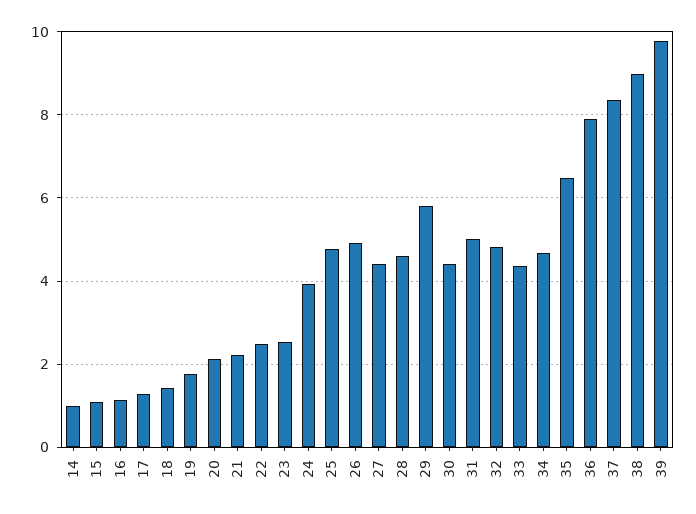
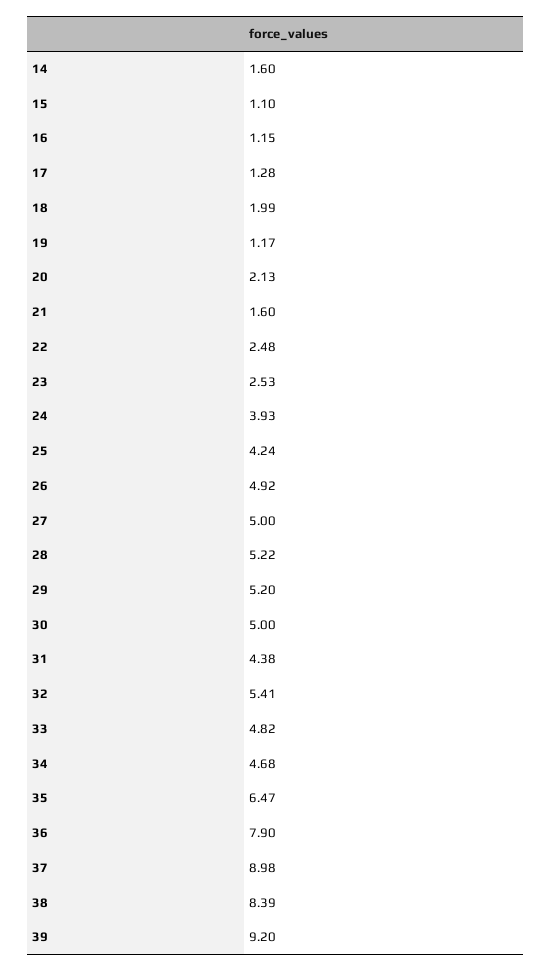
  {
-   "14": 1,
+   "14": 1.6,
    "15": 1.1,
    "16": 1.15,
    "17": 1.28,
-   "18": 1.4,
+   "18": 1.99,
-   "19": 1.8,
+   "19": 1.17,
    "20": 2.13,
-   "21": 2.2,
+   "21": 1.6,
    "22": 2.48,
    "23": 2.53,
    "24": 3.93,
-   "25": 4.8,
+   "25": 4.24,
    "26": 4.92,
-   "27": 4.4,
+   "27": 5,
-   "28": 4.6,
+   "28": 5.22,
-   "29": 5.8,
+   "29": 5.2,
-   "30": 4.4,
+   "30": 5,
-   "31": 5,
+   "31": 4.38,
-   "32": 4.8,
+   "32": 5.41,
-   "33": 4.4,
+   "33": 4.82,
    "34": 4.68,
    "35": 6.47,
    "36": 7.9,
-   "37": 8.4,
+   "37": 8.98,
-   "38": 9,
+   "38": 8.39,
-   "39": 9.8
+   "39": 9.2
  }

